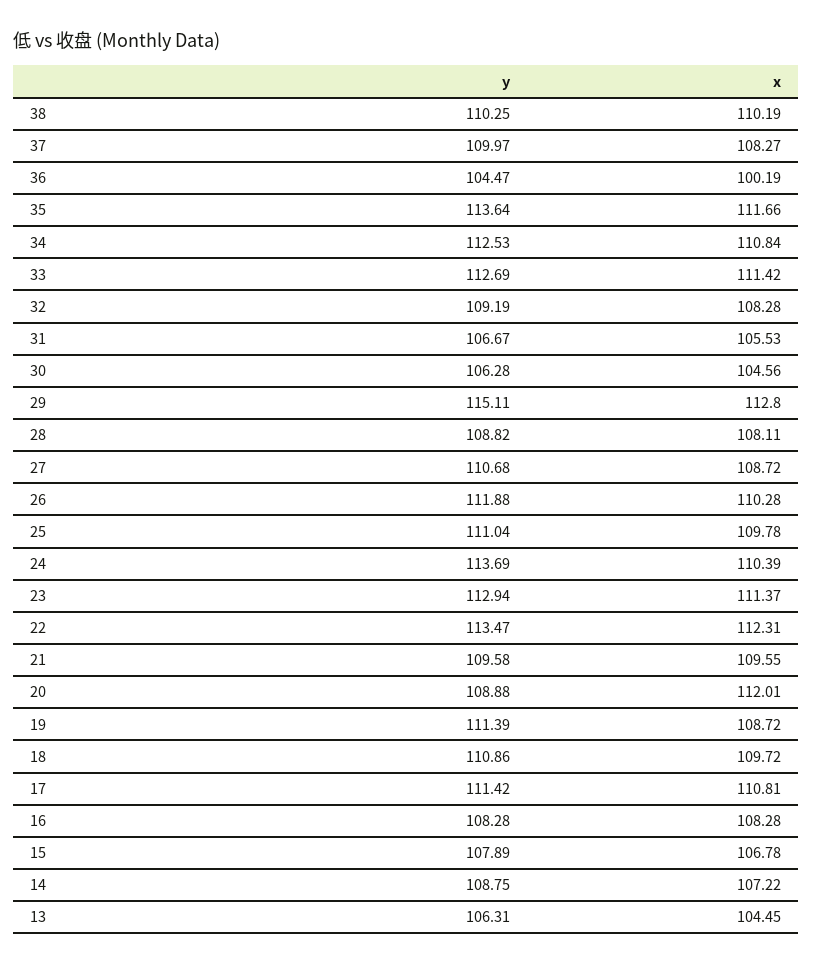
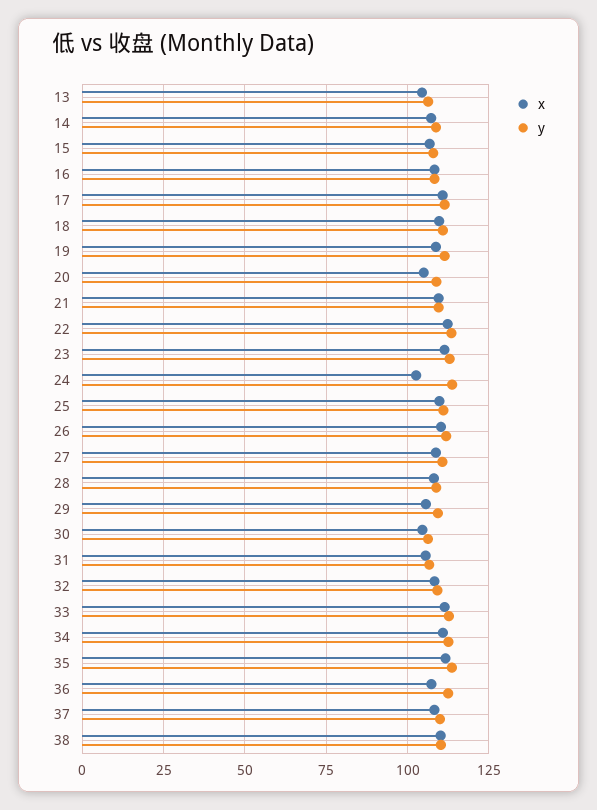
  {
    "y": {
      "38": 110.25,
      "37": 109.97,
-     "36": 104.47,
+     "36": 112.5,
      "35": 113.64,
      "34": 112.53,
      "33": 112.69,
      "32": 109.19,
      "31": 106.67,
      "30": 106.28,
-     "29": 115.11,
+     "29": 110,
      "28": 108.82,
      "27": 110.68,
      "26": 111.88,
      "25": 111.04,
      "24": 113.69,
      "23": 112.94,
      "22": 113.47,
      "21": 109.58,
      "20": 108.88,
      "19": 111.39,
      "18": 110.86,
      "17": 111.42,
      "16": 108.28,
      "15": 107.89,
      "14": 108.75,
      "13": 106.31
    },
    "x": {
      "38": 110.19,
      "37": 108.27,
-     "36": 100.19,
+     "36": 107.5,
      "35": 111.66,
      "34": 110.84,
      "33": 111.42,
      "32": 108.28,
      "31": 105.53,
      "30": 104.56,
-     "29": 112.8,
+     "29": 105,
      "28": 108.11,
      "27": 108.72,
      "26": 110.28,
      "25": 109.78,
-     "24": 110.39,
+     "24": 102.5,
      "23": 111.37,
      "22": 112.31,
      "21": 109.55,
-     "20": 112.01,
+     "20": 105,
      "19": 108.72,
      "18": 109.72,
      "17": 110.81,
      "16": 108.28,
      "15": 106.78,
      "14": 107.22,
      "13": 104.45
    }
  }

